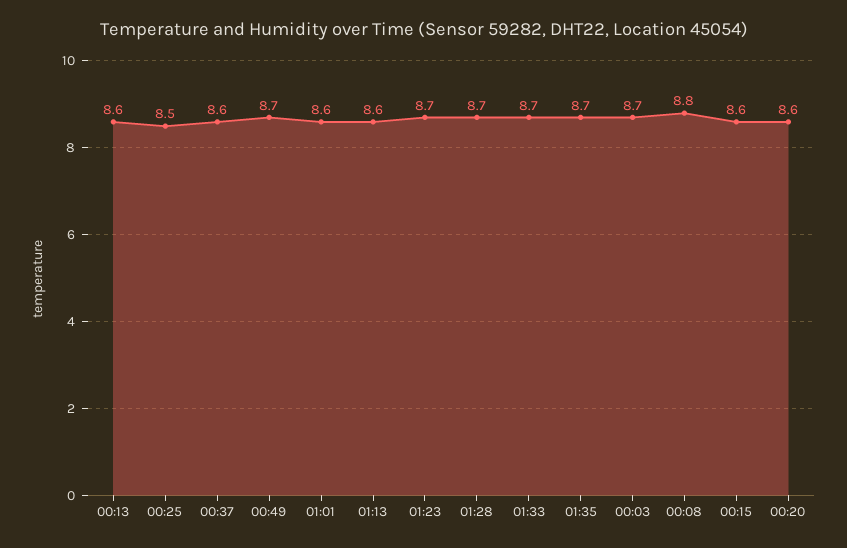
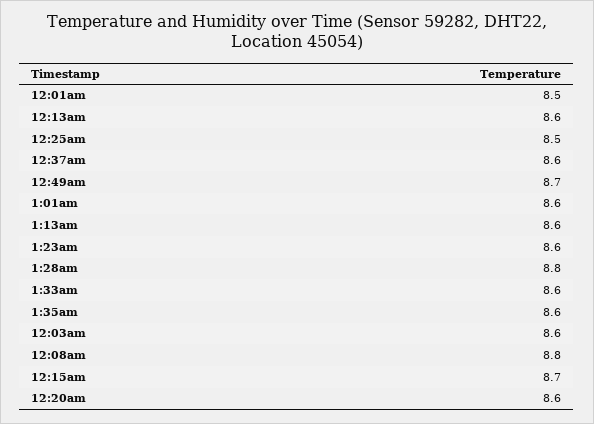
  {
    "00:13": 8.6,
    "00:25": 8.5,
    "00:37": 8.6,
    "00:49": 8.7,
    "01:01": 8.6,
    "01:13": 8.6,
-   "01:23": 8.7,
+   "01:23": 8.6,
-   "01:28": 8.7,
+   "01:28": 8.8,
-   "01:33": 8.7,
+   "01:33": 8.6,
-   "01:35": 8.7,
+   "01:35": 8.6,
-   "00:03": 8.7,
+   "00:03": 8.6,
    "00:08": 8.8,
-   "00:15": 8.6,
+   "00:15": 8.7,
-   "00:20": 8.6
+   "00:20": 8.6,
+   "12:01am": 8.5
  }

